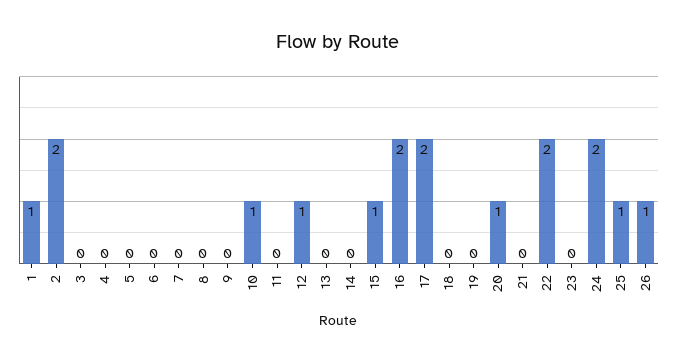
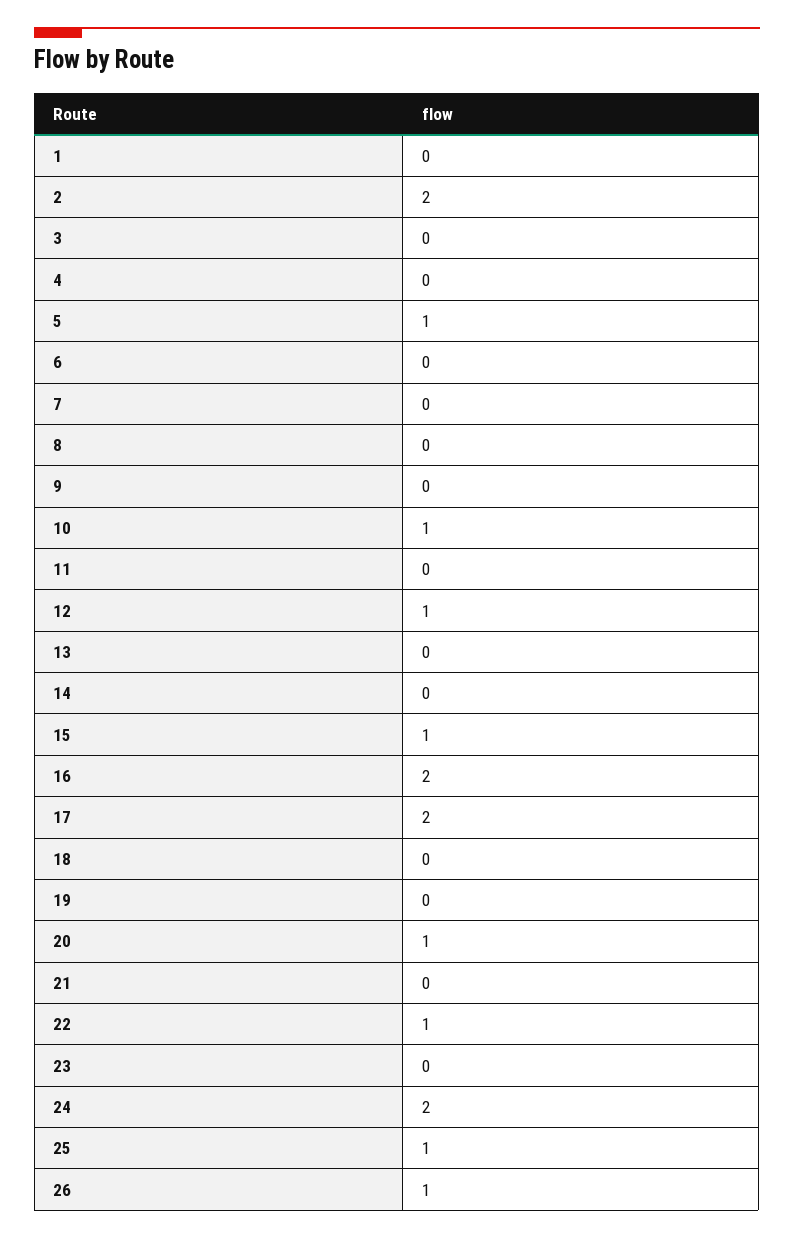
  {
-   "1": 1,
+   "1": 0,
    "2": 2,
    "3": 0,
    "4": 0,
-   "5": 0,
+   "5": 1,
    "6": 0,
    "7": 0,
    "8": 0,
    "9": 0,
    "10": 1,
    "11": 0,
    "12": 1,
    "13": 0,
    "14": 0,
    "15": 1,
    "16": 2,
    "17": 2,
    "18": 0,
    "19": 0,
    "20": 1,
    "21": 0,
-   "22": 2,
+   "22": 1,
    "23": 0,
    "24": 2,
    "25": 1,
    "26": 1
  }

